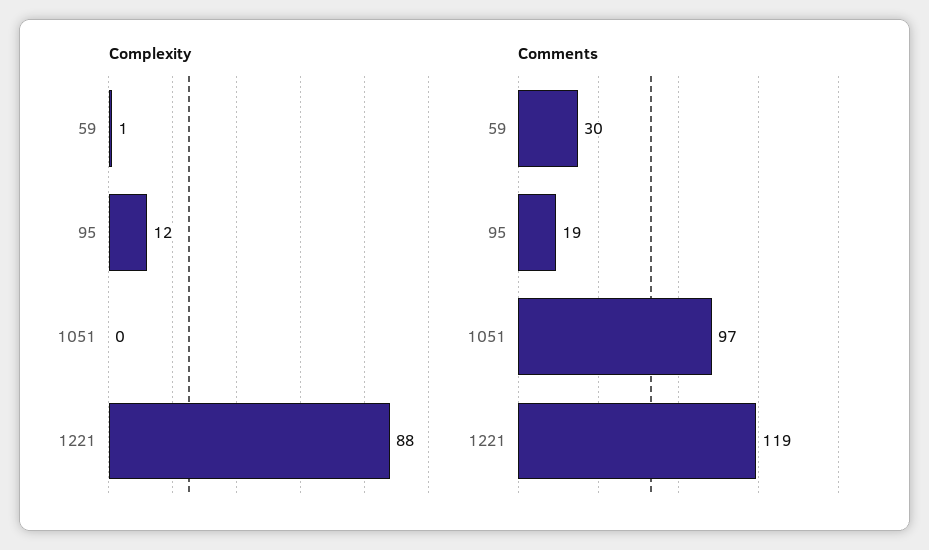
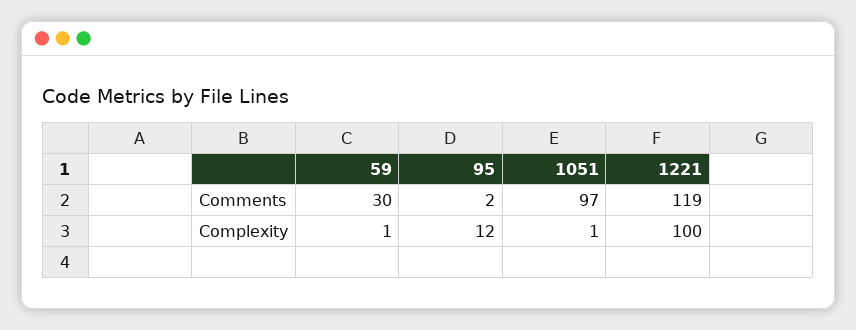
  {
    "Complexity": {
      "59": 1,
      "95": 12,
-     "1051": 0,
+     "1051": 1,
-     "1221": 88
+     "1221": 100
    },
    "Comments": {
      "59": 30,
-     "95": 19,
+     "95": 2,
      "1051": 97,
      "1221": 119
    }
  }

